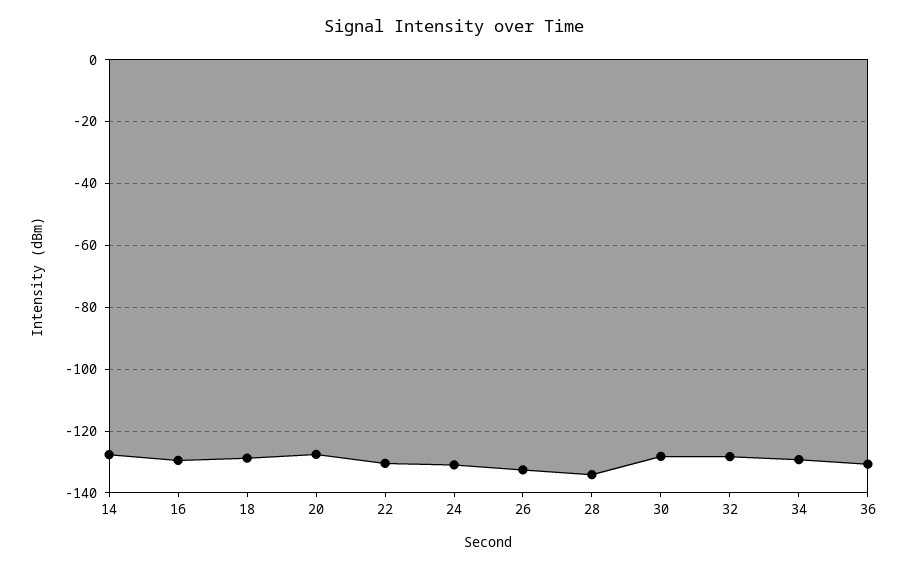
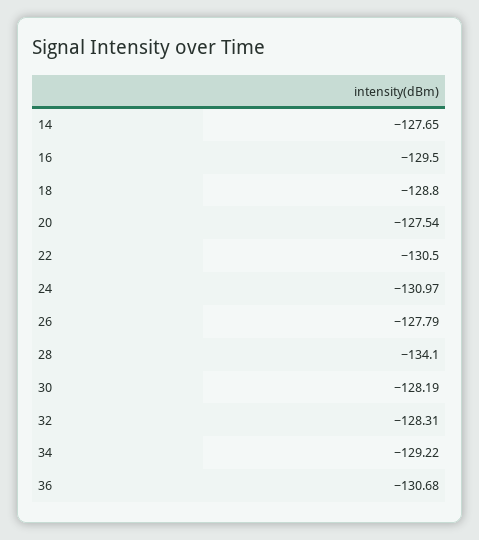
  {
    "14": -127.65,
    "16": -129.5,
    "18": -128.8,
    "20": -127.54,
    "22": -130.5,
    "24": -130.97,
-   "26": -132,
+   "26": -127.79,
    "28": -134.1,
    "30": -128.19,
    "32": -128.31,
    "34": -129.22,
    "36": -130.68
  }

